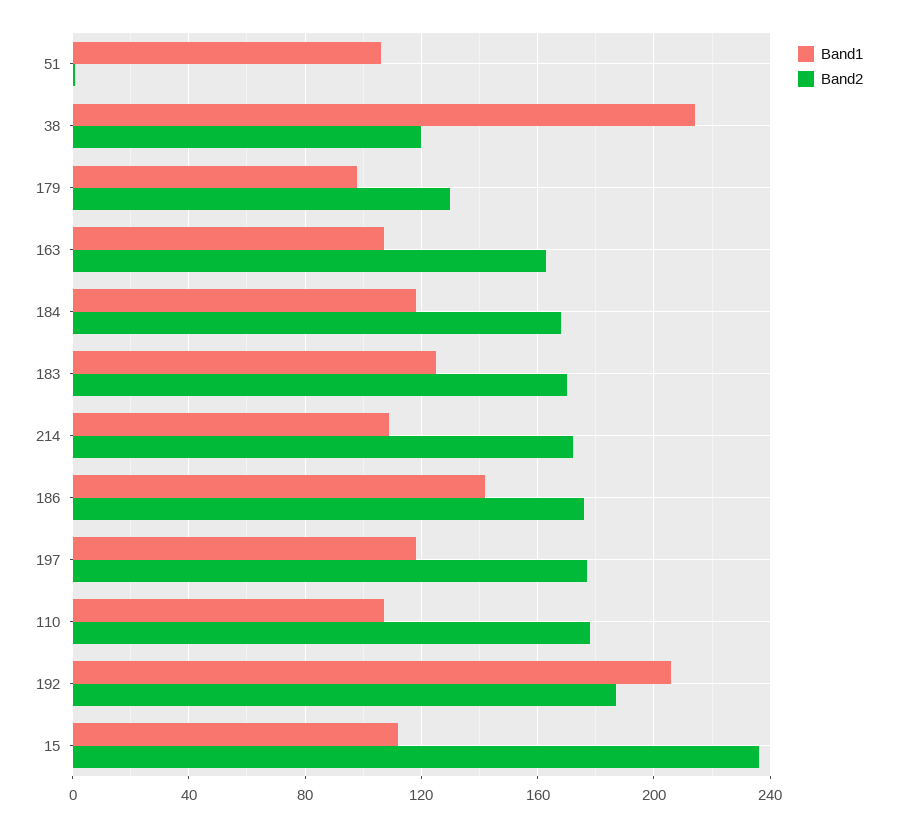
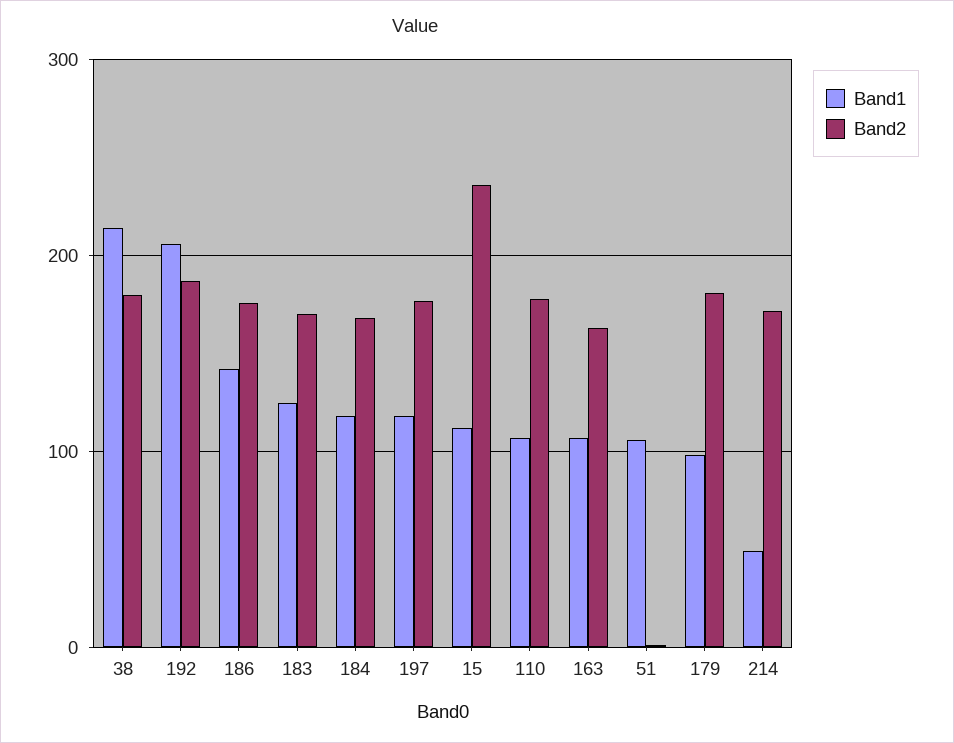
  {
    "Band1": {
      "51": 105,
      "38": 215,
      "179": 100,
      "163": 105,
      "184": 120,
      "183": 125,
-     "214": 110,
+     "214": 50,
      "186": 140,
      "197": 120,
      "110": 105,
      "192": 205,
      "15": 110
    },
    "Band2": {
      "51": 0,
-     "38": 120,
+     "38": 180,
-     "179": 130,
+     "179": 180,
      "163": 165,
      "184": 170,
      "183": 170,
      "214": 170,
      "186": 175,
      "197": 175,
      "110": 180,
      "192": 185,
      "15": 235
    }
  }

